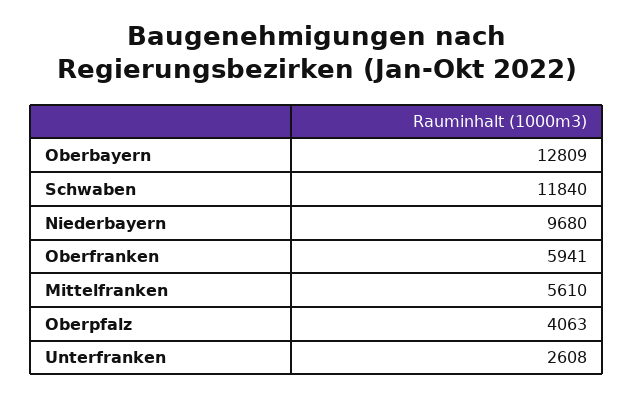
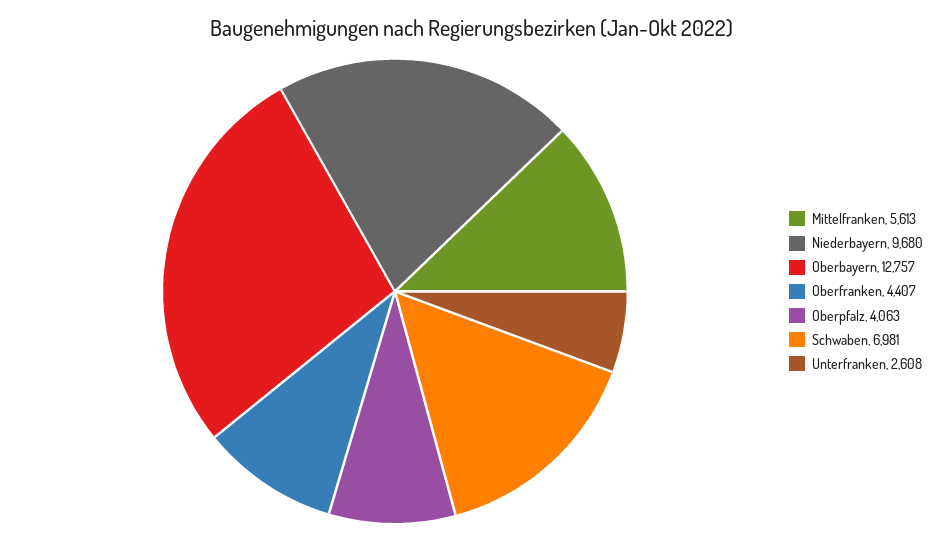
  {
-   "Oberbayern": 12809,
+   "Oberbayern": 12757,
-   "Schwaben": 11840,
+   "Schwaben": 6981,
    "Niederbayern": 9680,
-   "Oberfranken": 5941,
+   "Oberfranken": 4407,
-   "Mittelfranken": 5610,
+   "Mittelfranken": 5613,
    "Oberpfalz": 4063,
    "Unterfranken": 2608
  }

